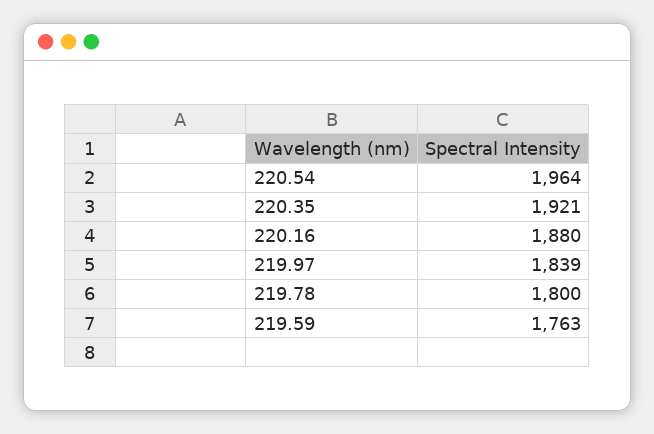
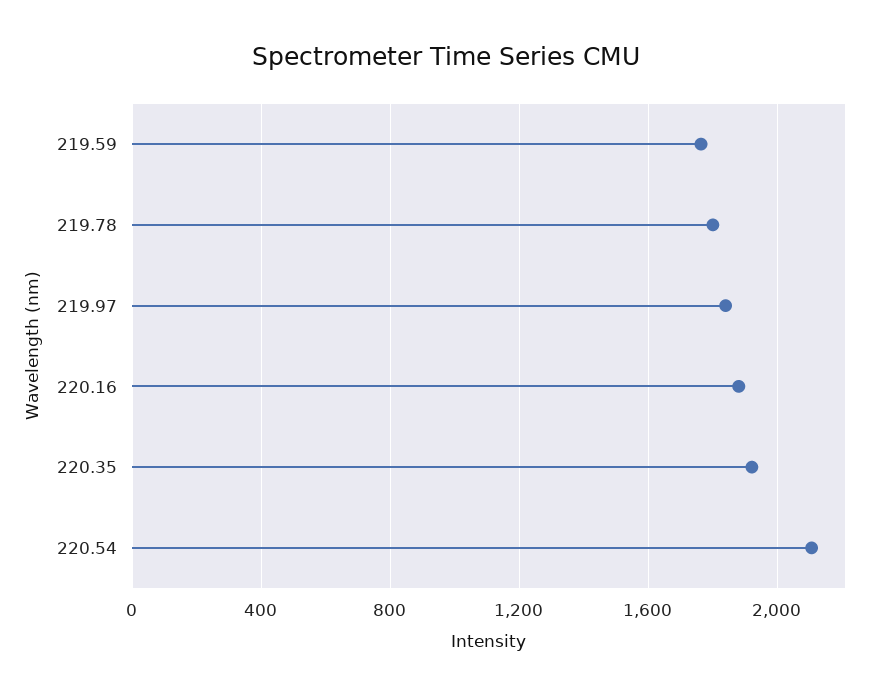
  {
-   "220.54": 1964,
+   "220.54": 2100,
    "220.35": 1921,
    "220.16": 1880,
    "219.97": 1839,
    "219.78": 1800,
    "219.59": 1763
  }

